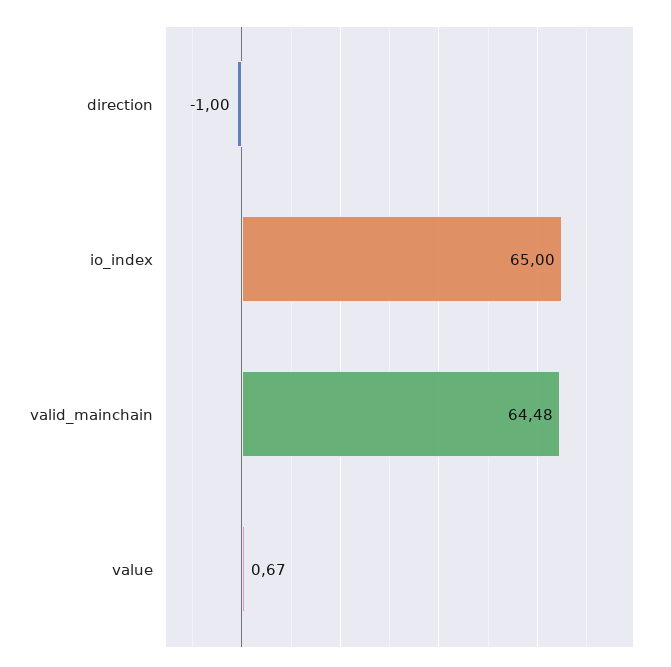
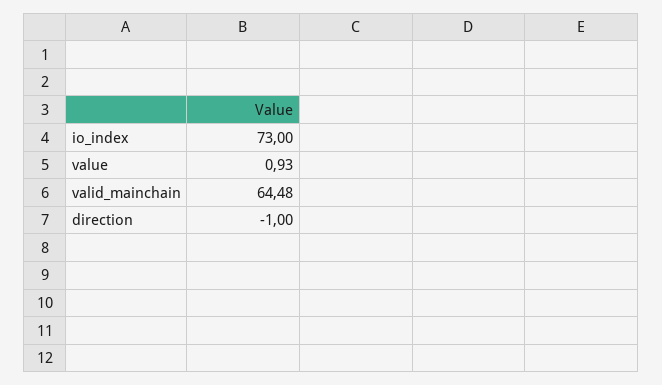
  {
    "direction": -1,
-   "io_index": 65,
+   "io_index": 73,
    "valid_mainchain": 64.48,
-   "value": 0.67
+   "value": 0.93
  }

